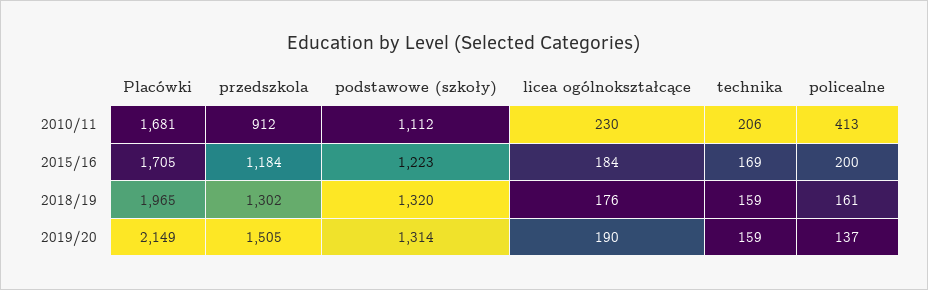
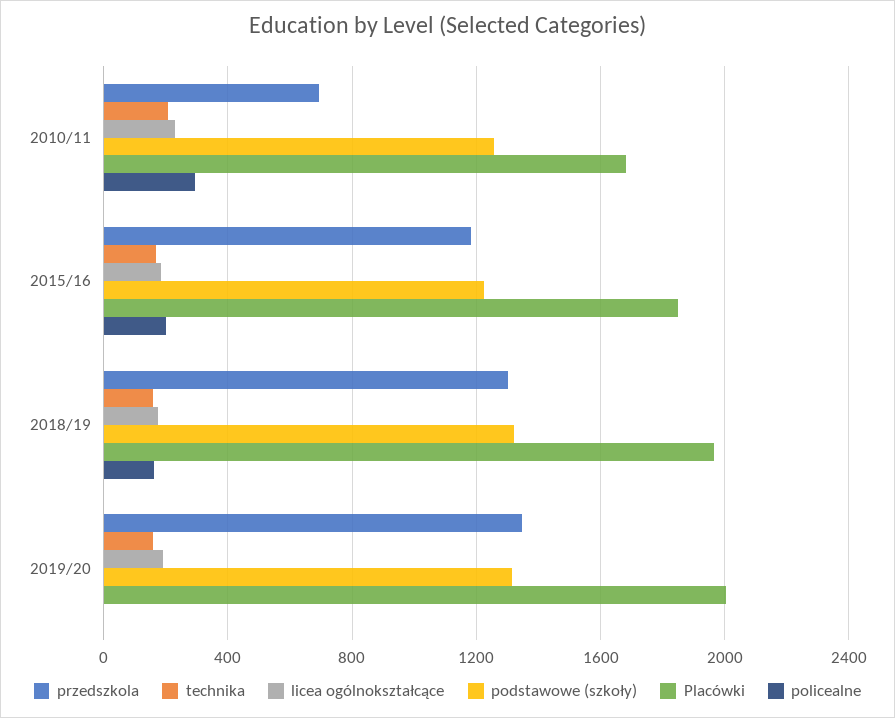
  {
    "Placówki": {
      "2010/11": 1681,
-     "2015/16": 1705,
+     "2015/16": 1850,
      "2018/19": 1965,
-     "2019/20": 2149
+     "2019/20": 2000
    },
    "przedszkola": {
-     "2010/11": 912,
+     "2010/11": 700,
      "2015/16": 1184,
      "2018/19": 1302,
-     "2019/20": 1505
+     "2019/20": 1350
    },
    "podstawowe (szkoły)": {
-     "2010/11": 1112,
+     "2010/11": 1250,
      "2015/16": 1223,
      "2018/19": 1320,
      "2019/20": 1314
    },
    "licea ogólnokształcące": {
      "2010/11": 230,
      "2015/16": 184,
      "2018/19": 176,
      "2019/20": 190
    },
    "technika": {
      "2010/11": 206,
      "2015/16": 169,
      "2018/19": 159,
      "2019/20": 159
    },
    "policealne": {
-     "2010/11": 413,
+     "2010/11": 300,
      "2015/16": 200,
      "2018/19": 161,
-     "2019/20": 137
+     "2019/20": 0
    }
  }

